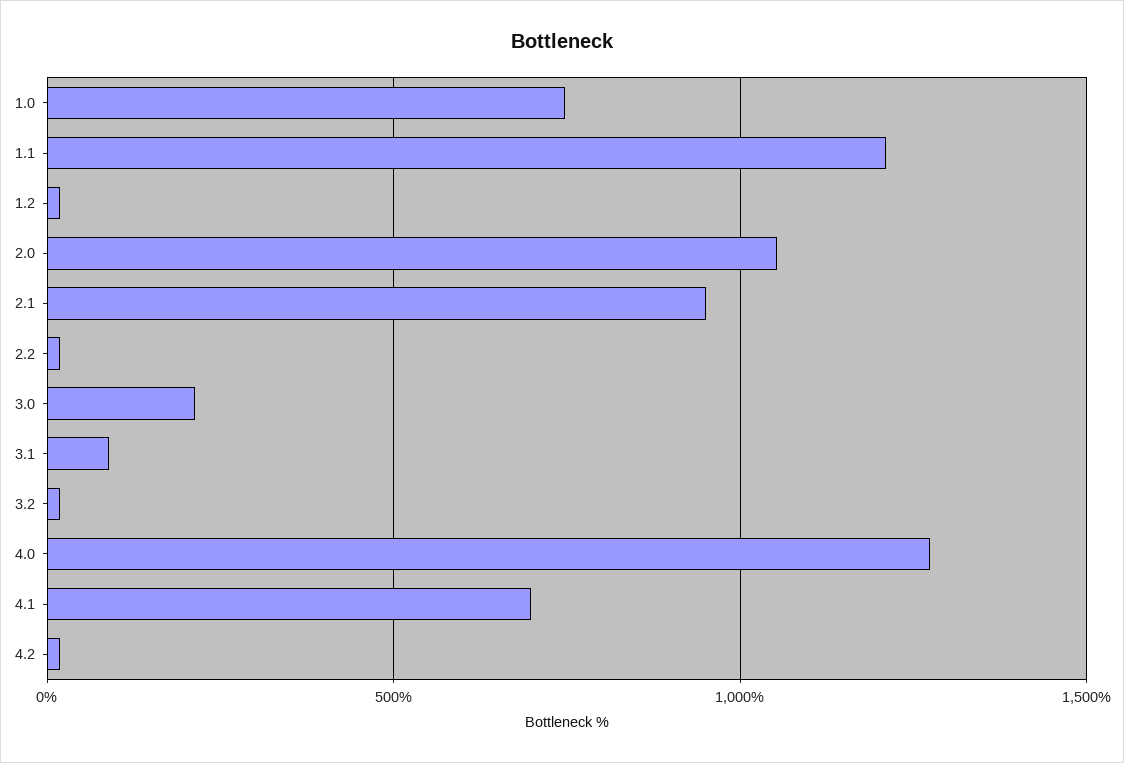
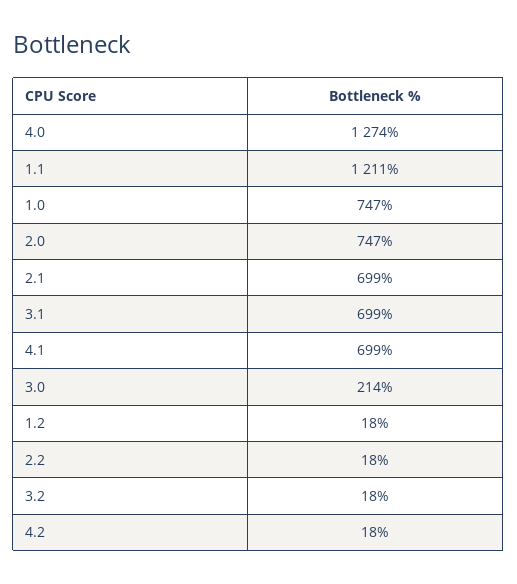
  {
    "1.0": 747,
    "1.1": 1211,
    "1.2": 18,
-   "2.0": 1050,
+   "2.0": 747,
-   "2.1": 950,
+   "2.1": 699,
    "2.2": 18,
    "3.0": 214,
-   "3.1": 100,
+   "3.1": 699,
    "3.2": 18,
    "4.0": 1274,
    "4.1": 699,
    "4.2": 18
  }

